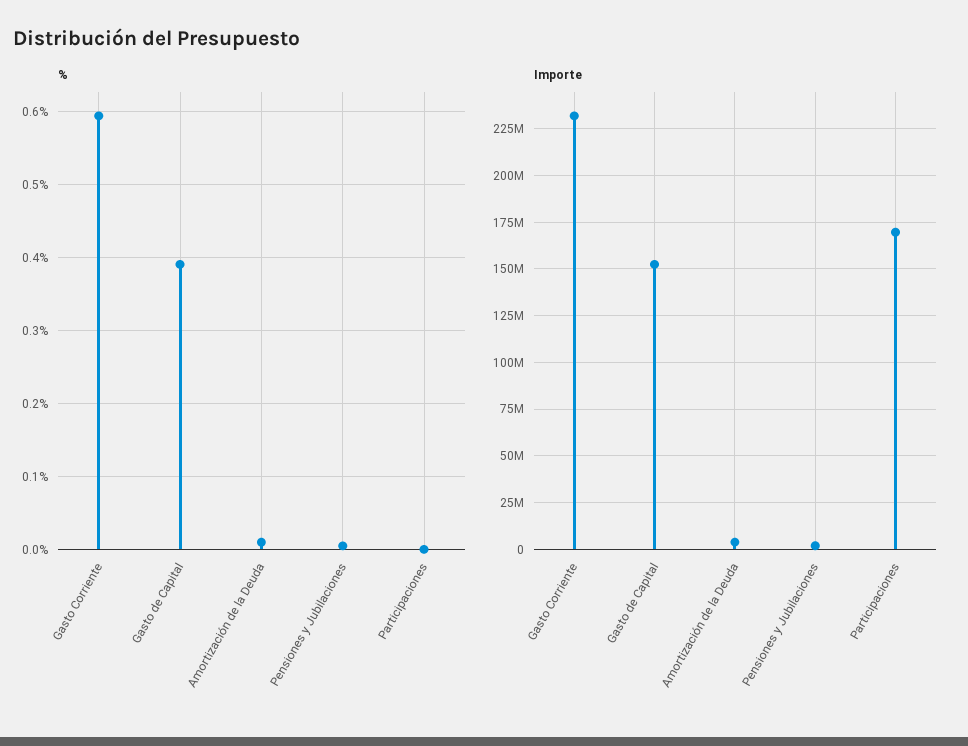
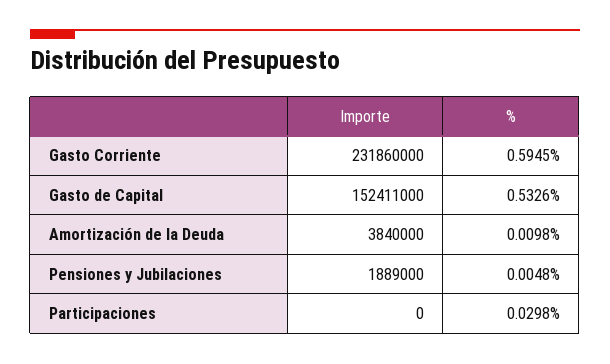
  {
    "%": {
      "Gasto Corriente": 0.5945,
-     "Gasto de Capital": 0.39,
+     "Gasto de Capital": 0.5326,
      "Amortización de la Deuda": 0.0098,
      "Pensiones y Jubilaciones": 0.0048,
-     "Participaciones": 0
+     "Participaciones": 0.0298
    },
    "Importe": {
      "Gasto Corriente": 231860000,
      "Gasto de Capital": 152411000,
      "Amortización de la Deuda": 3840000,
      "Pensiones y Jubilaciones": 1889000,
-     "Participaciones": 170000000
+     "Participaciones": 0
    }
  }

